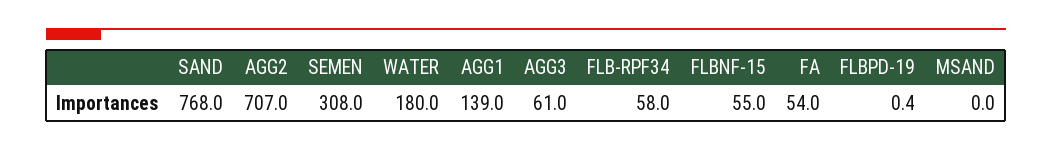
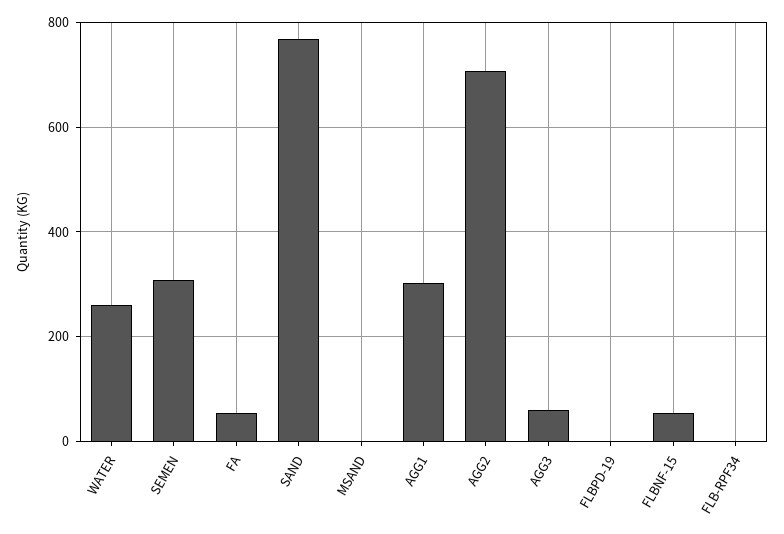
  {
    "SAND": 768,
    "AGG2": 707,
    "SEMEN": 308,
-   "WATER": 180,
+   "WATER": 260,
-   "AGG1": 139,
+   "AGG1": 300,
    "AGG3": 61,
-   "FLB-RPF34": 58,
+   "FLB-RPF34": 0,
    "FLBNF-15": 55,
    "FA": 54,
    "FLBPD-19": 0.4,
    "MSAND": 0
  }

